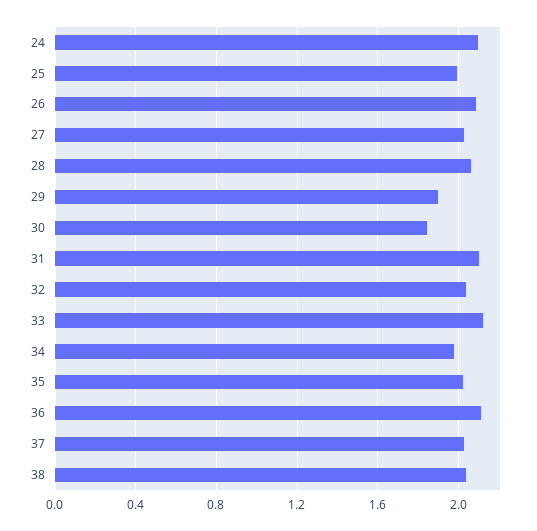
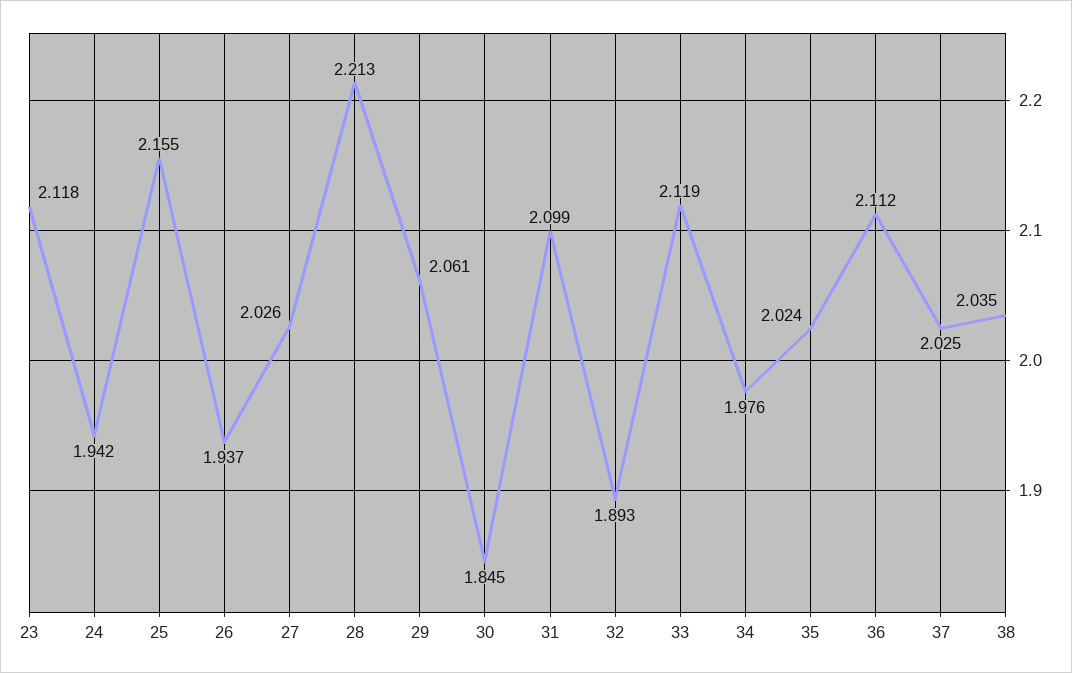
  {
-   "24": 2.1,
+   "24": 1.942,
-   "25": 2,
+   "25": 2.155,
-   "26": 2.1,
+   "26": 1.937,
    "27": 2.026,
-   "28": 2.05,
+   "28": 2.213,
-   "29": 1.9,
+   "29": 2.061,
    "30": 1.845,
    "31": 2.099,
-   "32": 2.05,
+   "32": 1.893,
    "33": 2.119,
    "34": 1.976,
    "35": 2.024,
    "36": 2.112,
    "37": 2.025,
-   "38": 2.035
+   "38": 2.035,
+   "23": 2.118
  }

